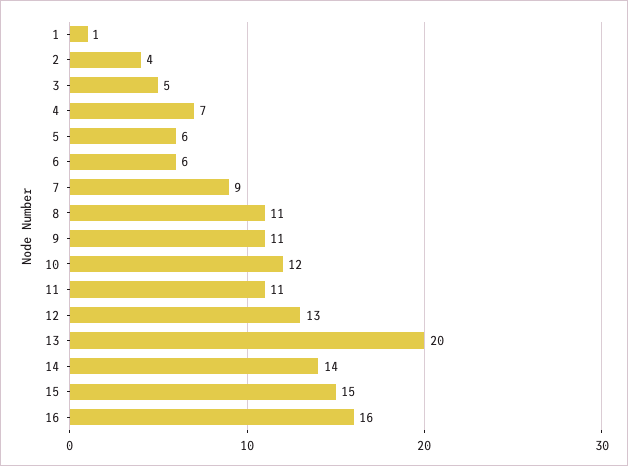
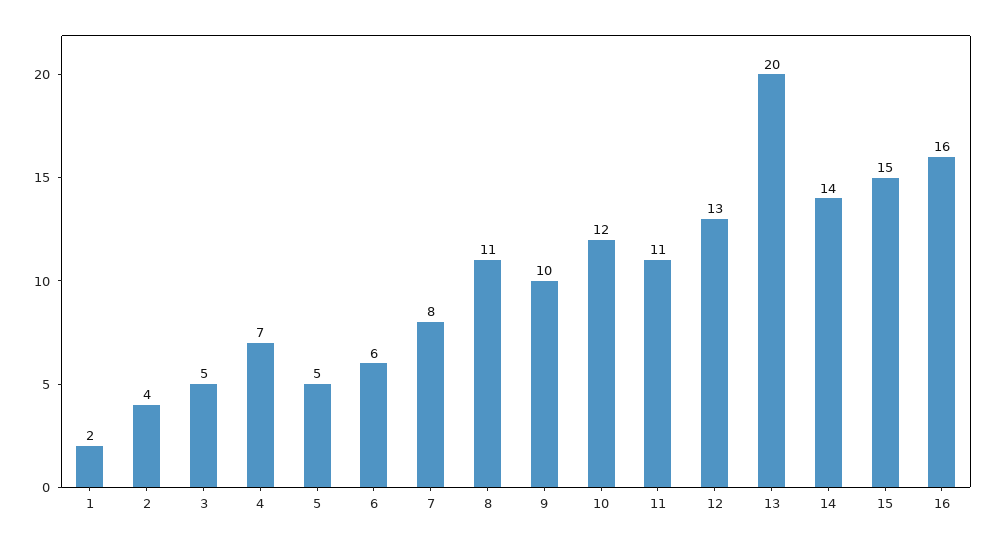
  {
-   "1": 1,
+   "1": 2,
    "2": 4,
    "3": 5,
    "4": 7,
-   "5": 6,
+   "5": 5,
    "6": 6,
-   "7": 9,
+   "7": 8,
    "8": 11,
-   "9": 11,
+   "9": 10,
    "10": 12,
    "11": 11,
    "12": 13,
    "13": 20,
    "14": 14,
    "15": 15,
    "16": 16
  }

